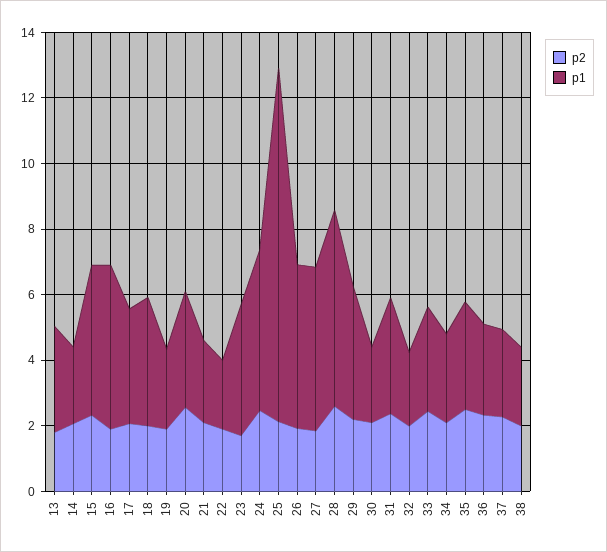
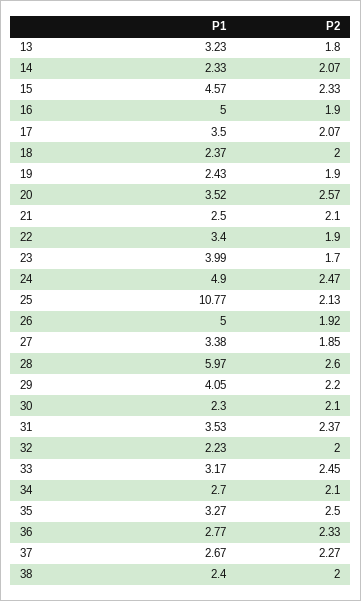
  {
    "p2": {
      "13": 1.8,
      "14": 2.07,
      "15": 2.33,
      "16": 1.9,
      "17": 2.07,
      "18": 2,
      "19": 1.9,
      "20": 2.57,
      "21": 2.1,
      "22": 1.9,
      "23": 1.7,
      "24": 2.47,
      "25": 2.13,
      "26": 1.92,
      "27": 1.85,
      "28": 2.6,
      "29": 2.2,
      "30": 2.1,
      "31": 2.37,
      "32": 2,
      "33": 2.45,
      "34": 2.1,
      "35": 2.5,
      "36": 2.33,
      "37": 2.27,
      "38": 2
    },
    "p1": {
      "13": 3.23,
      "14": 2.33,
      "15": 4.57,
      "16": 5,
      "17": 3.5,
-     "18": 4,
+     "18": 2.37,
      "19": 2.43,
      "20": 3.52,
      "21": 2.5,
-     "22": 2,
+     "22": 3.4,
      "23": 3.99,
      "24": 4.9,
      "25": 10.77,
      "26": 5,
-     "27": 5,
+     "27": 3.38,
      "28": 5.97,
      "29": 4.05,
      "30": 2.3,
      "31": 3.53,
      "32": 2.23,
      "33": 3.17,
      "34": 2.7,
      "35": 3.27,
      "36": 2.77,
      "37": 2.67,
      "38": 2.4
    }
  }

